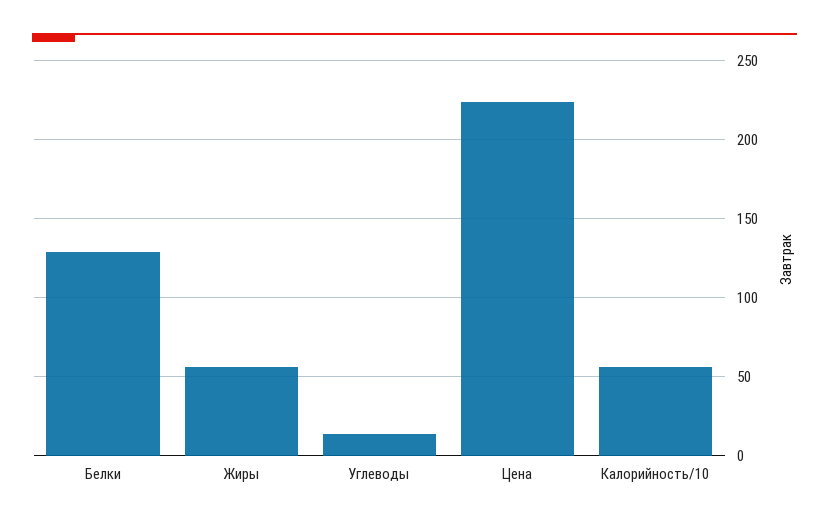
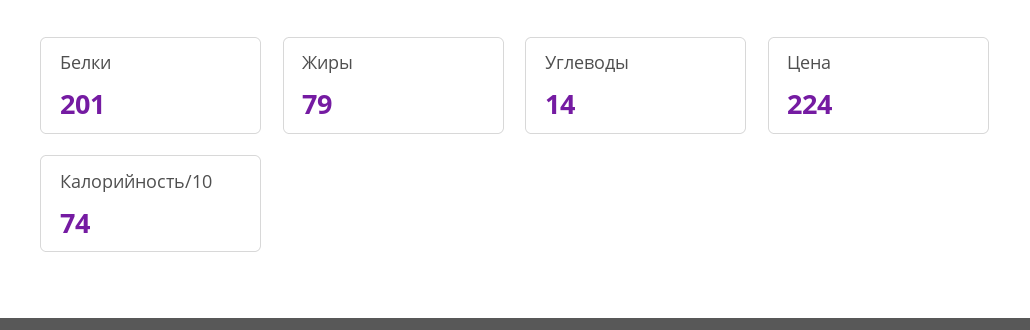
  {
-   "Белки": 130,
+   "Белки": 201,
-   "Жиры": 55,
+   "Жиры": 79,
    "Углеводы": 14,
    "Цена": 224,
-   "Калорийность/10": 55
+   "Калорийность/10": 74
  }

